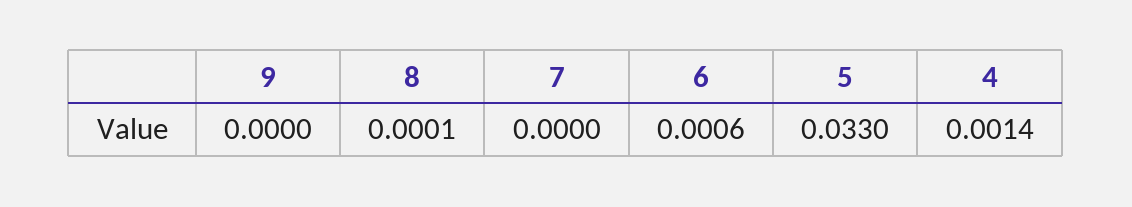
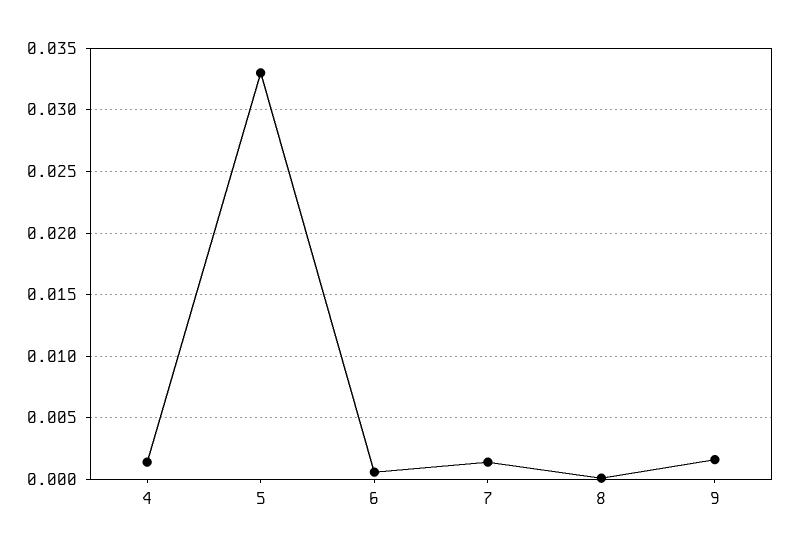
  {
-   "9": 0,
+   "9": 0.0015,
    "8": 0.0001,
-   "7": 0,
+   "7": 0.0015,
    "6": 0.0006,
    "5": 0.033,
    "4": 0.0014
  }

